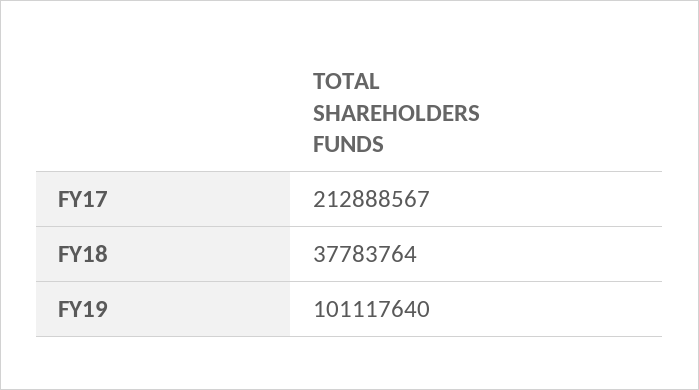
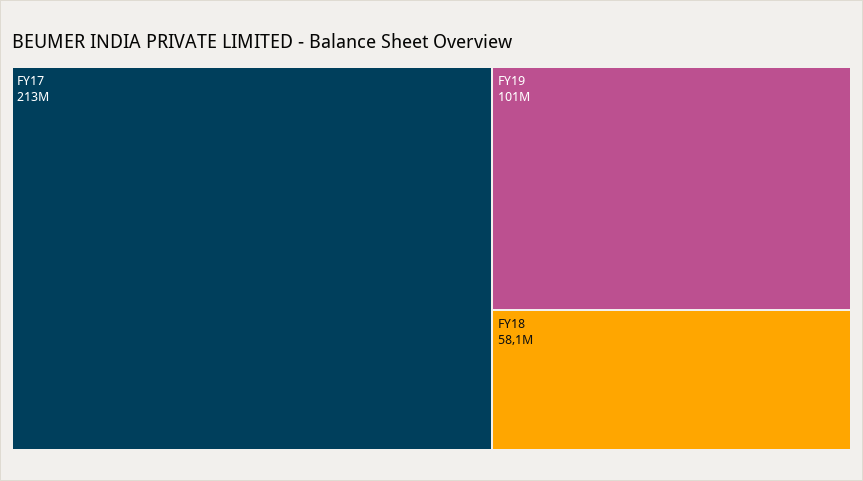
  {
    "FY17": 212888567,
-   "FY18": 37783764,
+   "FY18": 58100000,
    "FY19": 101117640
  }

